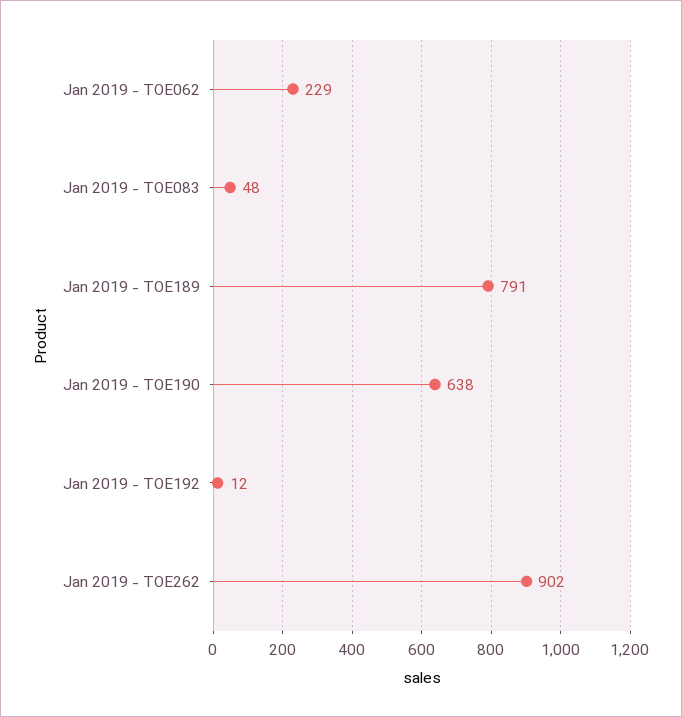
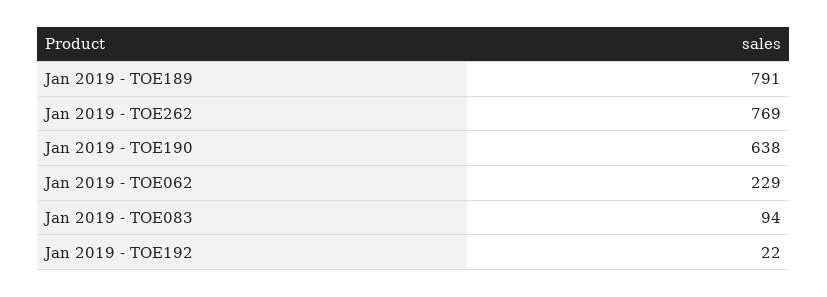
  {
    "Jan 2019 - TOE062": 229,
-   "Jan 2019 - TOE083": 48,
+   "Jan 2019 - TOE083": 94,
    "Jan 2019 - TOE189": 791,
    "Jan 2019 - TOE190": 638,
-   "Jan 2019 - TOE192": 12,
+   "Jan 2019 - TOE192": 22,
-   "Jan 2019 - TOE262": 902
+   "Jan 2019 - TOE262": 769
  }

